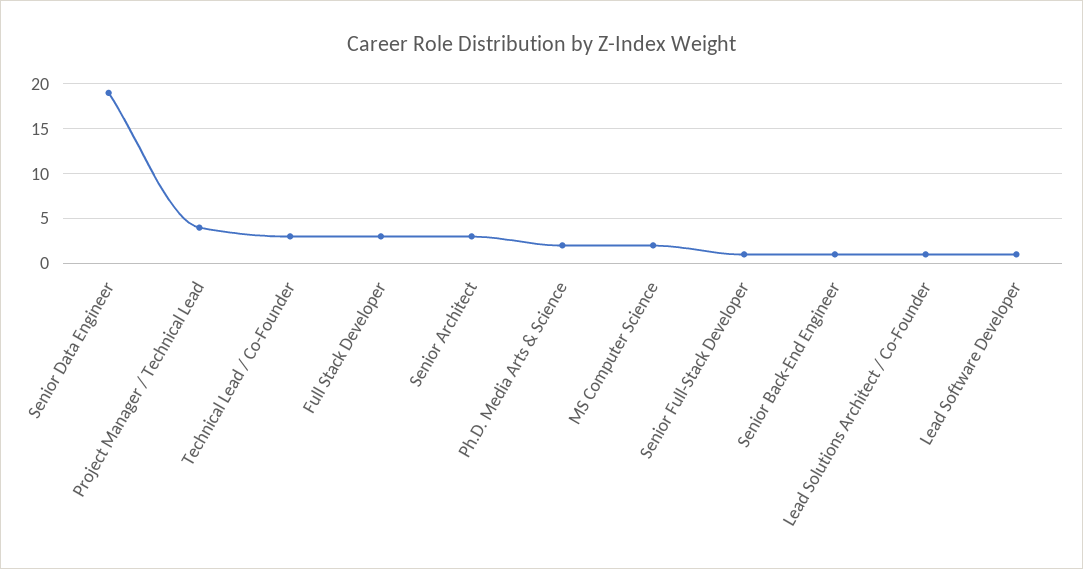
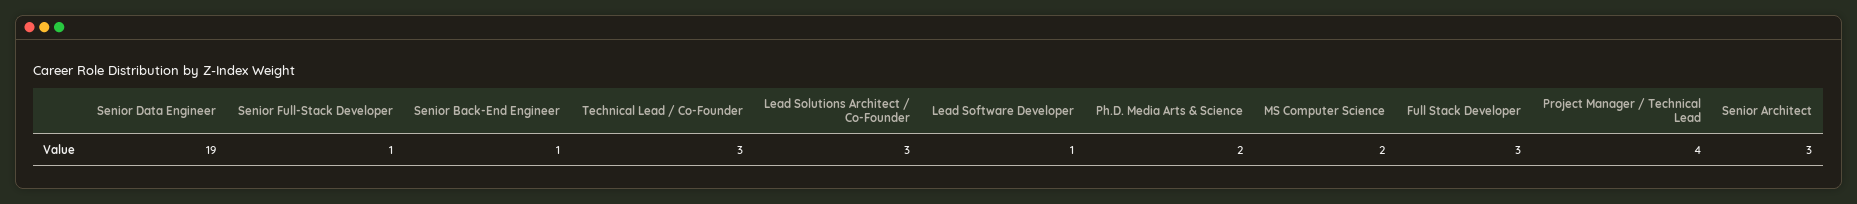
  {
    "Senior Data Engineer": 19,
    "Project Manager / Technical Lead": 4,
    "Technical Lead / Co-Founder": 3,
    "Full Stack Developer": 3,
    "Senior Architect": 3,
    "Ph.D. Media Arts & Science": 2,
    "MS Computer Science": 2,
    "Senior Full-Stack Developer": 1,
    "Senior Back-End Engineer": 1,
-   "Lead Solutions Architect / Co-Founder": 1,
+   "Lead Solutions Architect / Co-Founder": 3,
    "Lead Software Developer": 1
  }

